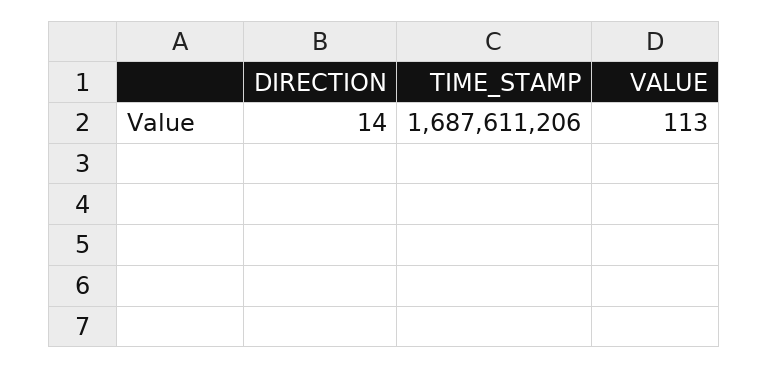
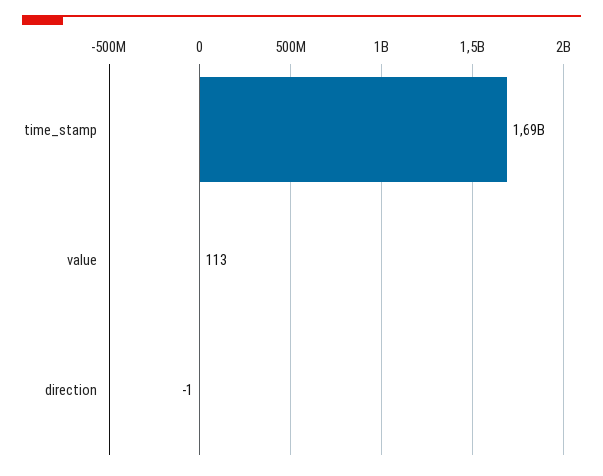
  {
-   "DIRECTION": 14,
+   "DIRECTION": -1,
    "TIME_STAMP": 1687611206,
    "VALUE": 113
  }

